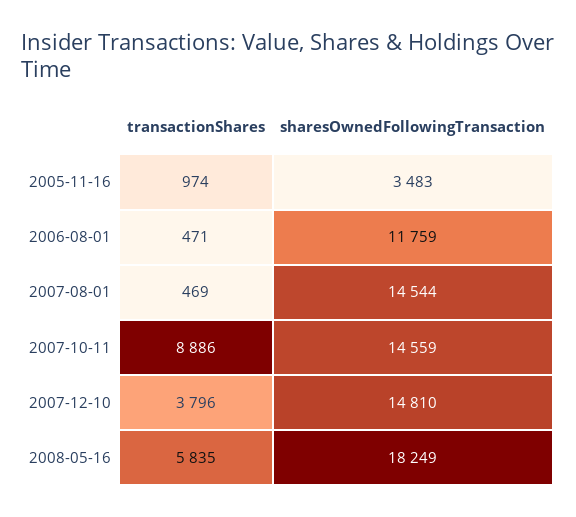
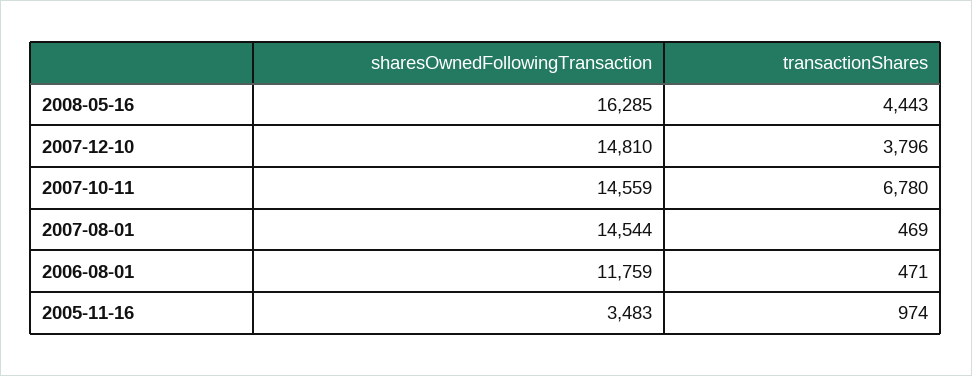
  {
    "transactionShares": {
      "2005-11-16": 974,
      "2006-08-01": 471,
      "2007-08-01": 469,
-     "2007-10-11": 8886,
+     "2007-10-11": 6780,
      "2007-12-10": 3796,
-     "2008-05-16": 5835
+     "2008-05-16": 4443
    },
    "sharesOwnedFollowingTransaction": {
      "2005-11-16": 3483,
      "2006-08-01": 11759,
      "2007-08-01": 14544,
      "2007-10-11": 14559,
      "2007-12-10": 14810,
-     "2008-05-16": 18249
+     "2008-05-16": 16285
    }
  }

